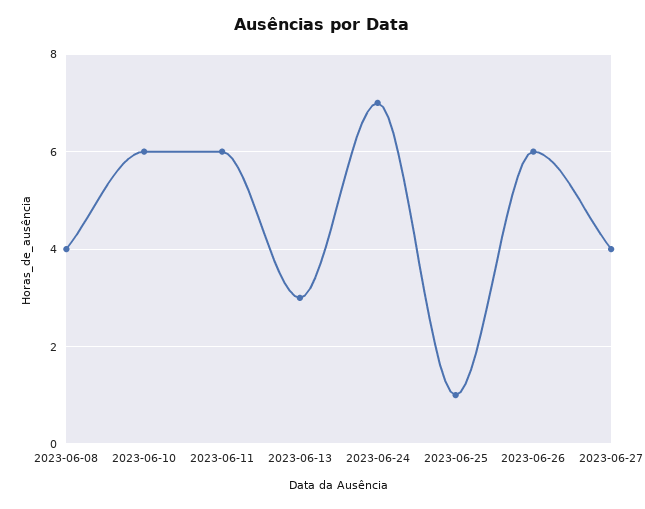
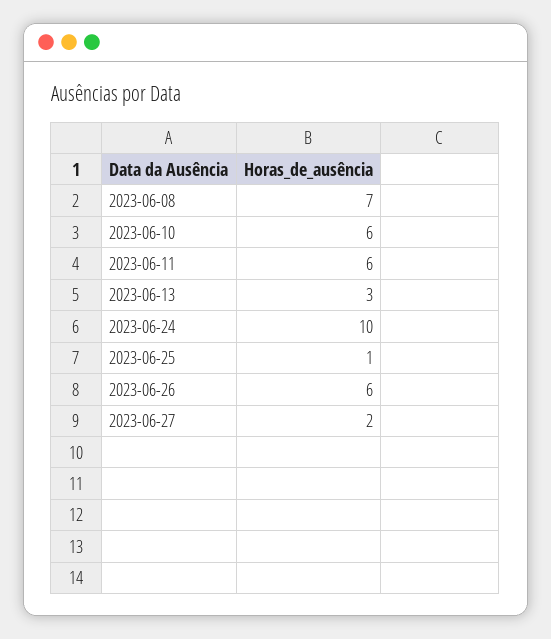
  {
-   "2023-06-08": 4,
+   "2023-06-08": 7,
    "2023-06-10": 6,
    "2023-06-11": 6,
    "2023-06-13": 3,
-   "2023-06-24": 7,
+   "2023-06-24": 10,
    "2023-06-25": 1,
    "2023-06-26": 6,
-   "2023-06-27": 4
+   "2023-06-27": 2
  }

